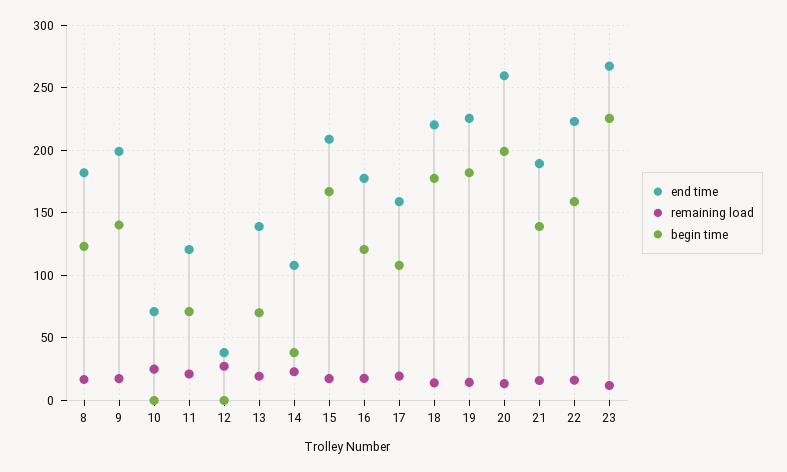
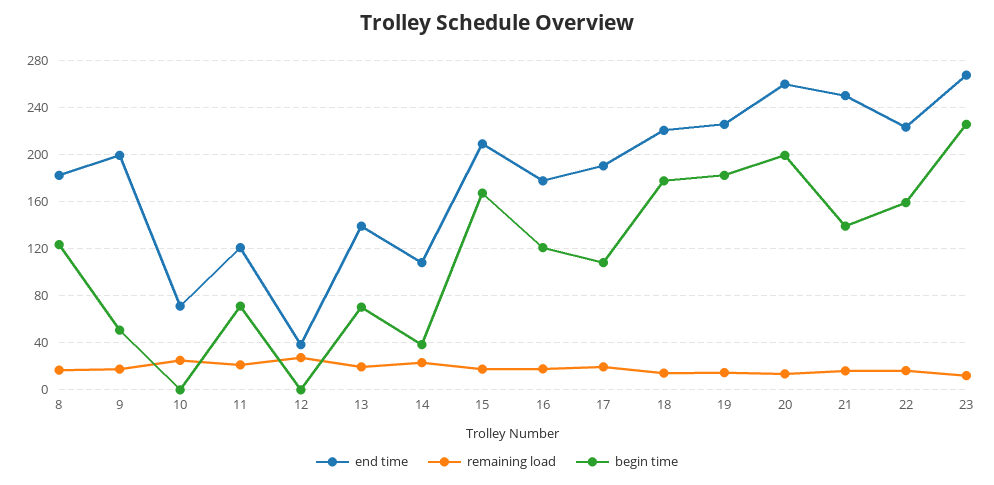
  {
    "end time": {
      "8": 180,
      "9": 200,
      "10": 70,
      "11": 120,
      "12": 40,
      "13": 140,
      "14": 110,
      "15": 210,
      "16": 180,
-     "17": 160,
+     "17": 190,
      "18": 220,
      "19": 225,
      "20": 260,
-     "21": 190,
+     "21": 250,
      "22": 225,
      "23": 265
    },
    "remaining load": {
      "8": 15,
      "9": 15,
      "10": 25,
      "11": 20,
      "12": 25,
      "13": 20,
      "14": 25,
      "15": 20,
      "16": 20,
      "17": 20,
      "18": 15,
      "19": 15,
      "20": 15,
      "21": 15,
      "22": 15,
      "23": 10
    },
    "begin time": {
      "8": 125,
-     "9": 140,
+     "9": 50,
      "10": 0,
      "11": 70,
      "12": 0,
      "13": 70,
      "14": 40,
      "15": 165,
      "16": 120,
      "17": 110,
      "18": 180,
      "19": 180,
      "20": 200,
      "21": 140,
      "22": 160,
      "23": 225
    }
  }

